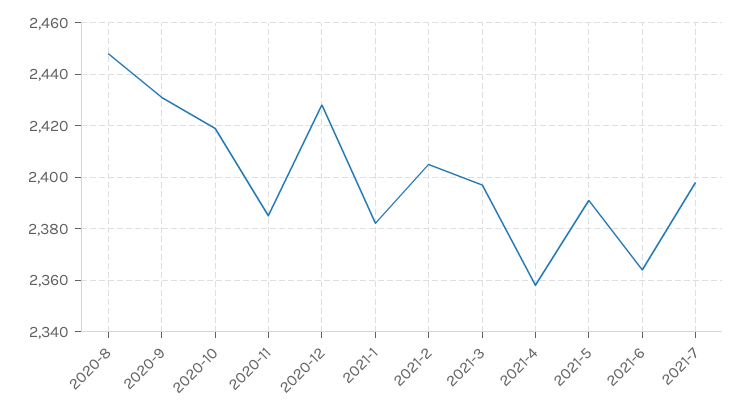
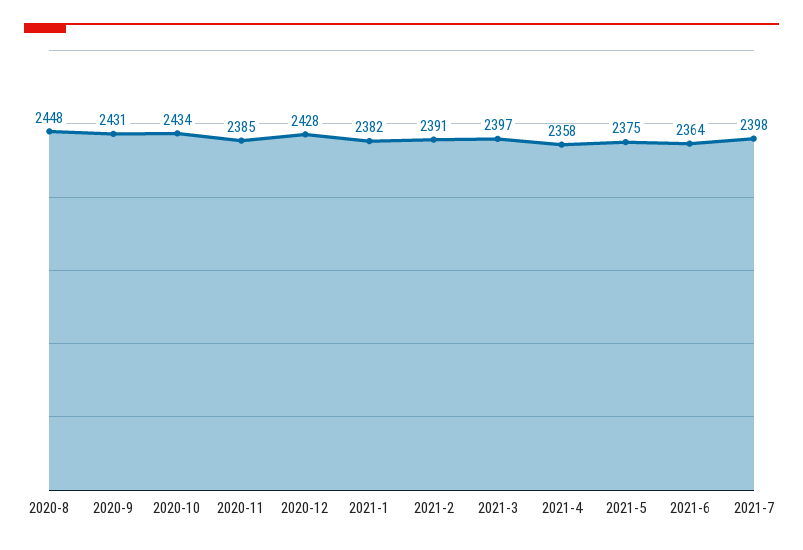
  {
    "2020-8": 2448,
    "2020-9": 2431,
-   "2020-10": 2420,
+   "2020-10": 2434,
    "2020-11": 2385,
    "2020-12": 2428,
    "2021-1": 2382,
-   "2021-2": 2405,
+   "2021-2": 2391,
    "2021-3": 2397,
    "2021-4": 2358,
-   "2021-5": 2390,
+   "2021-5": 2375,
    "2021-6": 2364,
    "2021-7": 2398
  }

